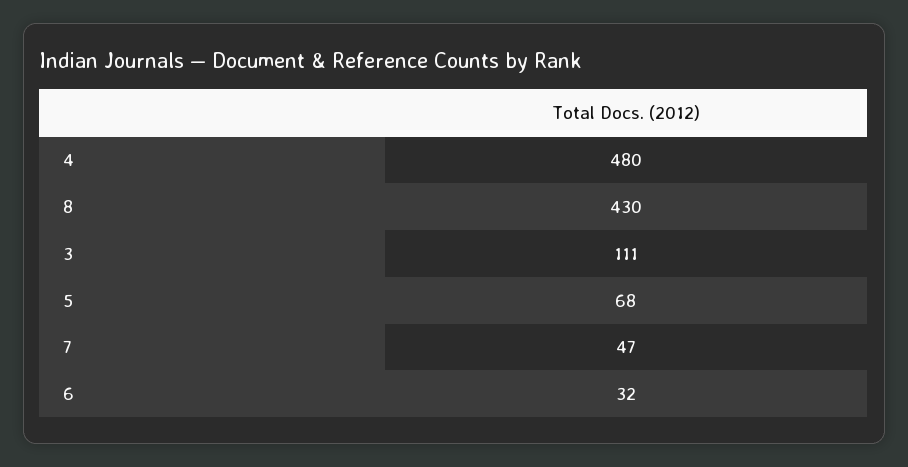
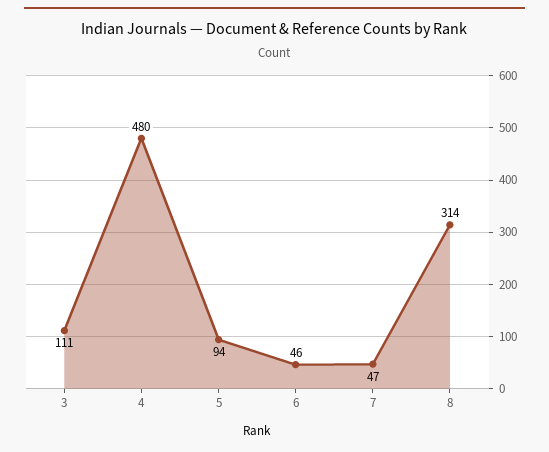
  {
    "4": 480,
-   "8": 430,
+   "8": 314,
    "3": 111,
-   "5": 68,
+   "5": 94,
    "7": 47,
-   "6": 32
+   "6": 46
  }

